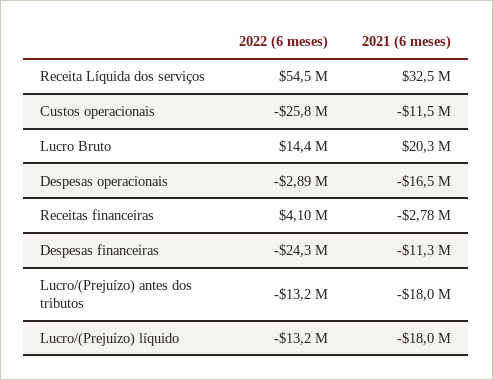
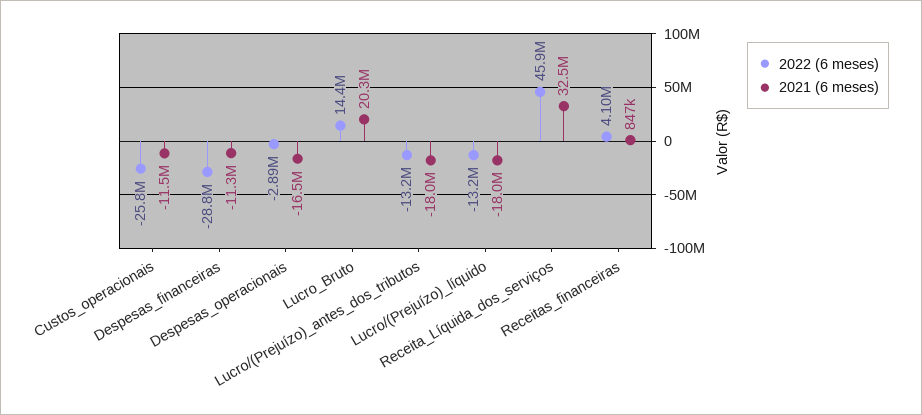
  {
    "2022 (6 meses)": {
-     "Receita Líquida dos serviços": 54500000,
+     "Receita Líquida dos serviços": 45900000,
      "Custos operacionais": -25800000,
      "Lucro Bruto": 14400000,
      "Despesas operacionais": -2890000,
      "Receitas financeiras": 4100000,
-     "Despesas financeiras": -24300000,
+     "Despesas financeiras": -28800000,
      "Lucro/(Prejuízo) antes dos tributos": -13200000,
      "Lucro/(Prejuízo) líquido": -13200000
    },
    "2021 (6 meses)": {
      "Receita Líquida dos serviços": 32500000,
      "Custos operacionais": -11500000,
      "Lucro Bruto": 20300000,
      "Despesas operacionais": -16500000,
-     "Receitas financeiras": -2780000,
+     "Receitas financeiras": 847000,
      "Despesas financeiras": -11300000,
      "Lucro/(Prejuízo) antes dos tributos": -18000000,
      "Lucro/(Prejuízo) líquido": -18000000
    }
  }

